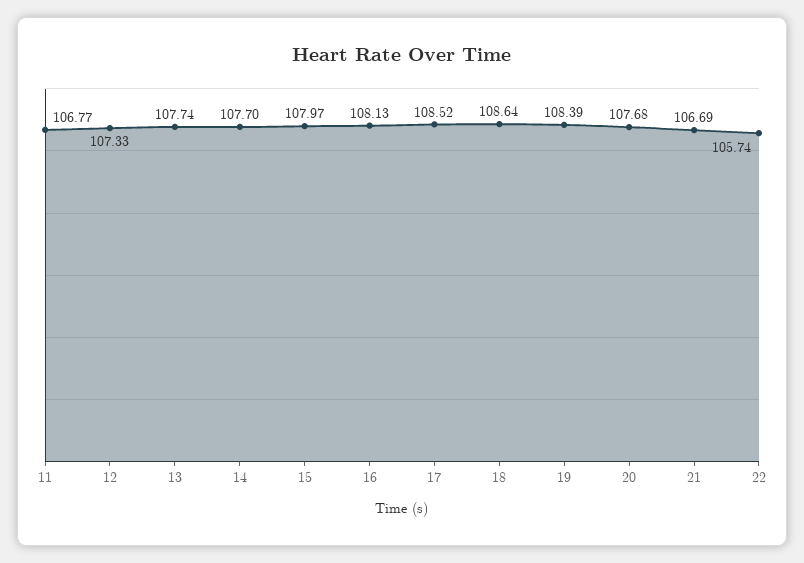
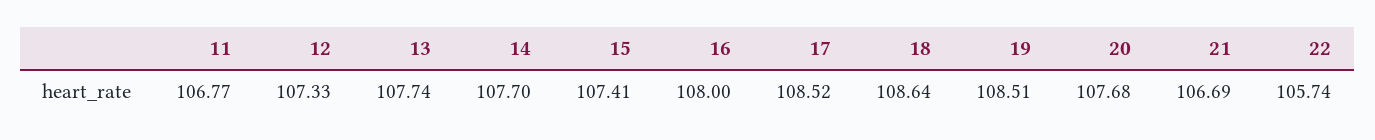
  {
    "11": 106.77,
    "12": 107.33,
    "13": 107.74,
    "14": 107.7,
-   "15": 107.97,
+   "15": 107.41,
-   "16": 108.13,
+   "16": 108,
    "17": 108.52,
    "18": 108.64,
-   "19": 108.39,
+   "19": 108.51,
    "20": 107.68,
    "21": 106.69,
    "22": 105.74
  }

